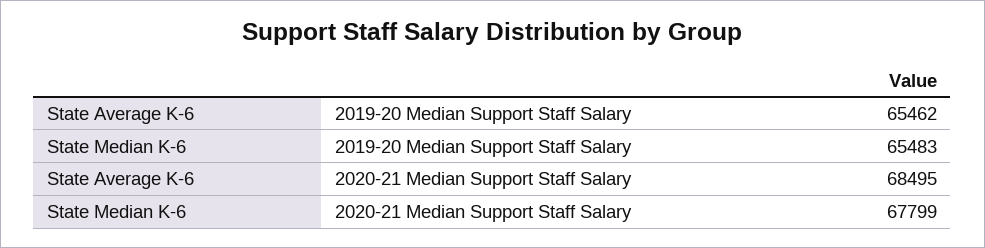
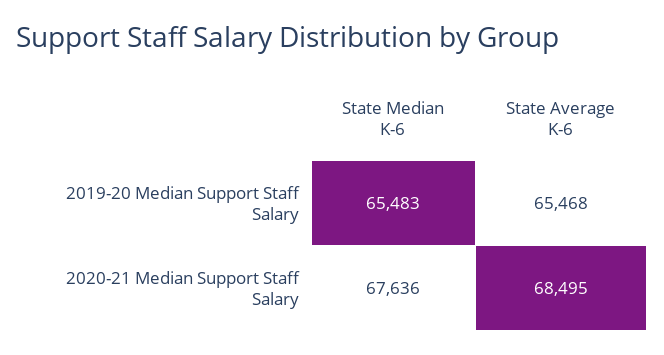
  {
    "State Average K-6": {
-     "2019-20 Median Support Staff Salary": 65462,
+     "2019-20 Median Support Staff Salary": 65468,
      "2020-21 Median Support Staff Salary": 68495
    },
    "State Median K-6": {
      "2019-20 Median Support Staff Salary": 65483,
-     "2020-21 Median Support Staff Salary": 67799
+     "2020-21 Median Support Staff Salary": 67636
    }
  }

